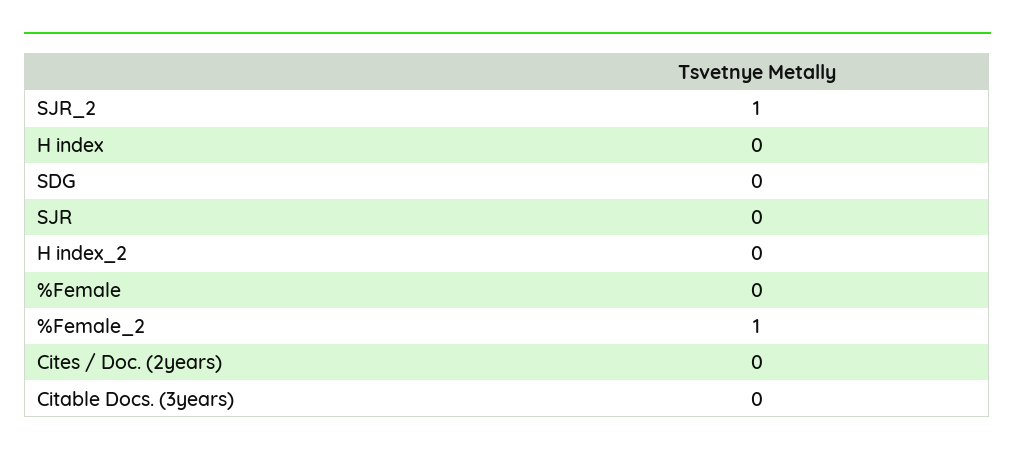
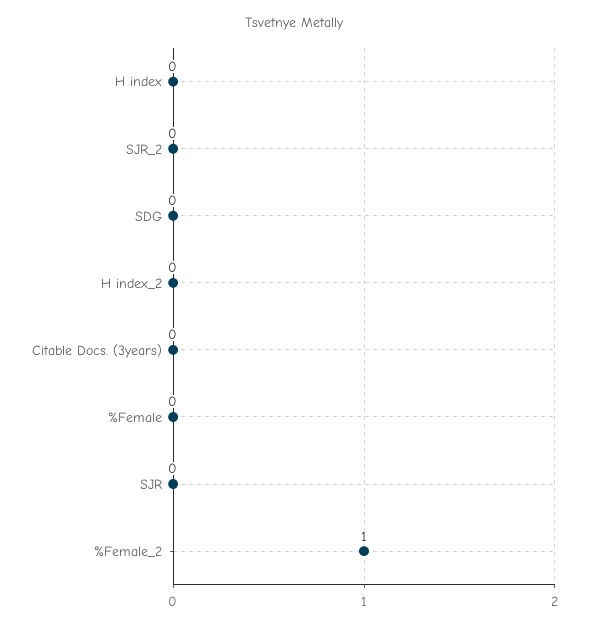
  {
-   "SJR_2": 1,
+   "SJR_2": 0,
    "H index": 0,
    "SDG": 0,
    "SJR": 0,
    "H index_2": 0,
    "%Female": 0,
    "%Female_2": 1,
-   "Cites / Doc. (2years)": 0,
    "Citable Docs. (3years)": 0
  }

